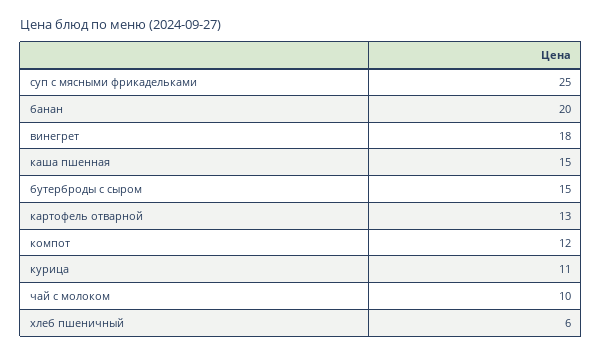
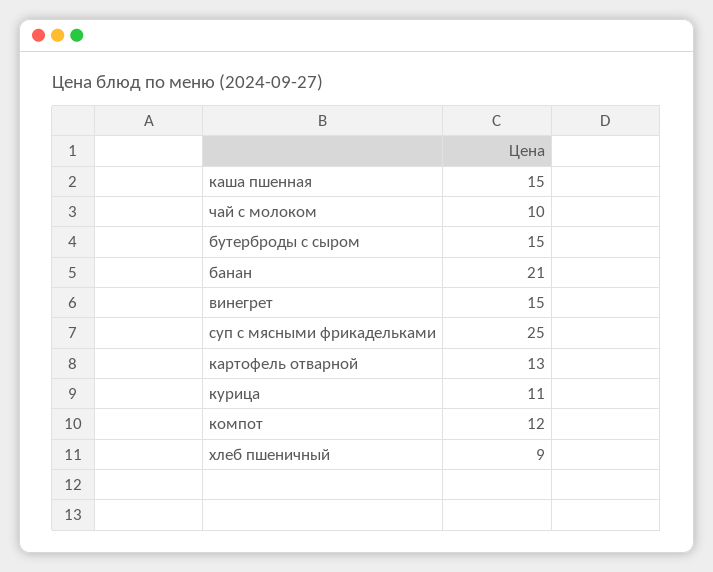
  {
    "суп с мясными фрикадельками": 25,
-   "банан": 20,
+   "банан": 21,
-   "винегрет": 18,
+   "винегрет": 15,
    "каша пшенная": 15,
    "бутерброды с сыром": 15,
    "картофель отварной": 13,
    "компот": 12,
    "курица": 11,
    "чай с молоком": 10,
-   "хлеб пшеничный": 6
+   "хлеб пшеничный": 9
  }

